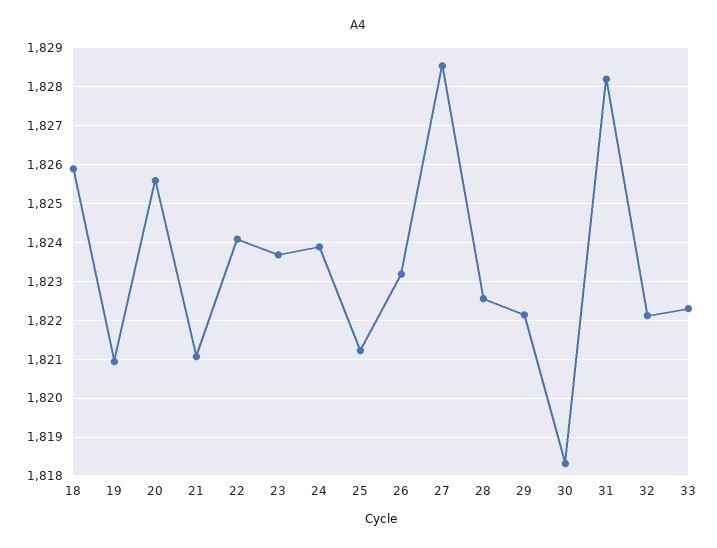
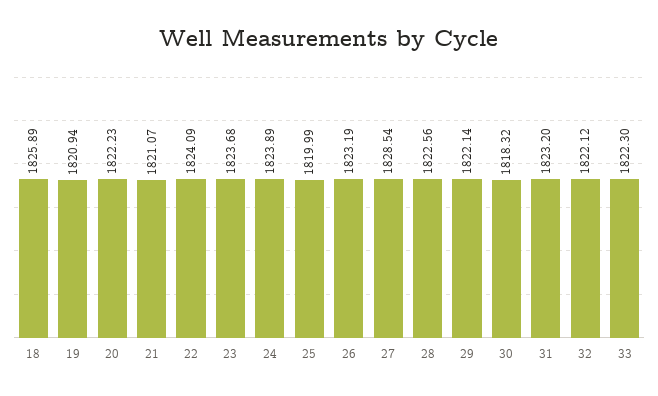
  {
    "18": 1825.89,
    "19": 1820.94,
-   "20": 1825.6,
+   "20": 1822.23,
    "21": 1821.07,
    "22": 1824.09,
    "23": 1823.68,
    "24": 1823.89,
-   "25": 1821.2,
+   "25": 1819.99,
    "26": 1823.19,
    "27": 1828.54,
    "28": 1822.56,
    "29": 1822.14,
    "30": 1818.32,
-   "31": 1828.2,
+   "31": 1823.2,
    "32": 1822.12,
    "33": 1822.3
  }

